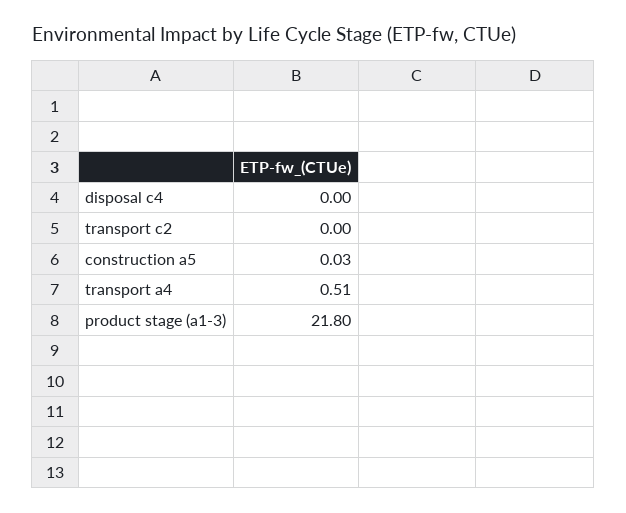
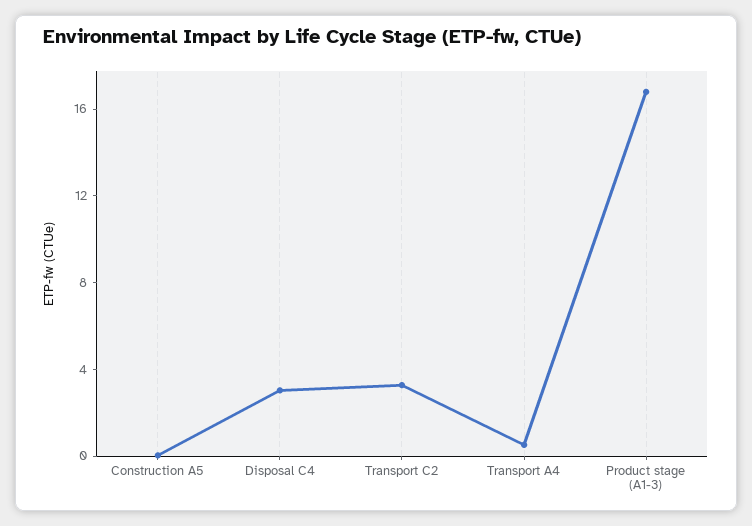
  {
-   "disposal c4": 0,
+   "disposal c4": 3,
-   "transport c2": 0,
+   "transport c2": 3,
    "construction a5": 0.03,
    "transport a4": 0.51,
-   "product stage (a1-3)": 21.8
+   "product stage (a1-3)": 17
  }

